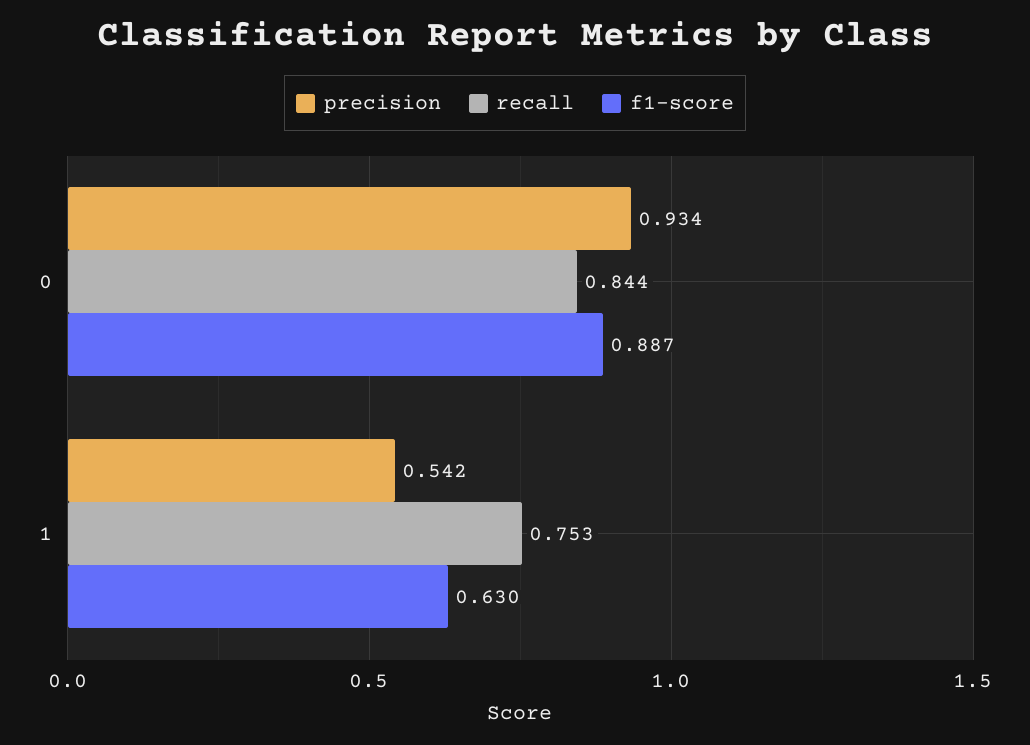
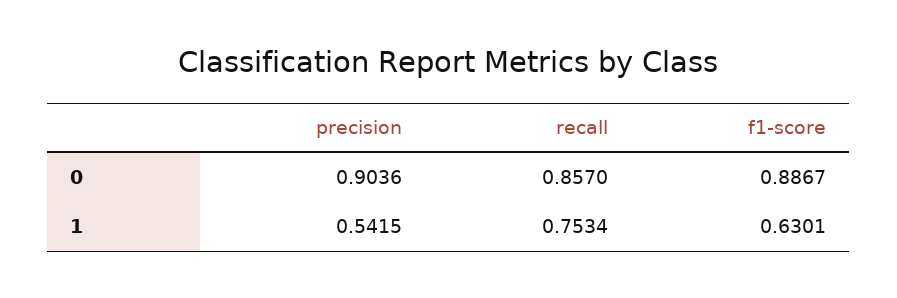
  {
    "precision": {
-     "0": 0.934,
+     "0": 0.9036,
      "1": 0.5415
    },
    "recall": {
-     "0": 0.844,
+     "0": 0.857,
      "1": 0.7534
    },
    "f1-score": {
      "0": 0.8867,
      "1": 0.6301
    }
  }

